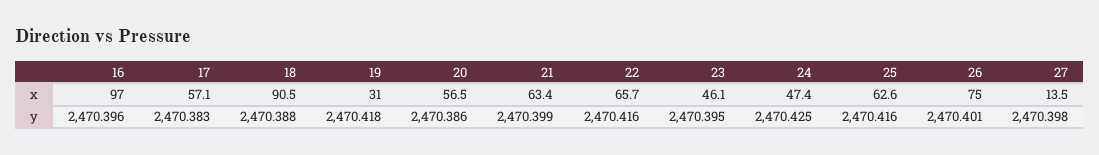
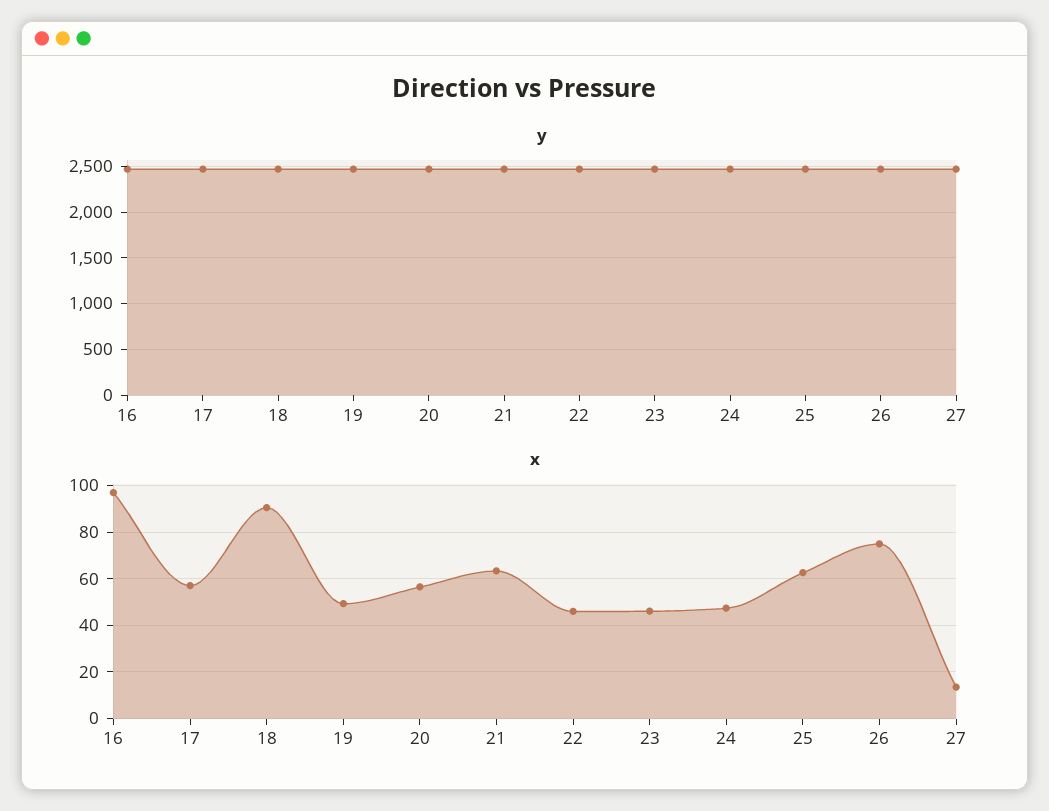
  {
    "x": {
      "16": 97,
      "17": 57.1,
      "18": 90.5,
-     "19": 31,
+     "19": 50,
      "20": 56.5,
      "21": 63.4,
-     "22": 65.7,
+     "22": 45,
      "23": 46.1,
      "24": 47.4,
      "25": 62.6,
      "26": 75,
      "27": 13.5
    },
    "y": {
      "16": 2470.396,
      "17": 2470.383,
      "18": 2470.388,
      "19": 2470.418,
      "20": 2470.386,
      "21": 2470.399,
      "22": 2470.416,
      "23": 2470.395,
      "24": 2470.425,
      "25": 2470.416,
      "26": 2470.401,
      "27": 2470.398
    }
  }

